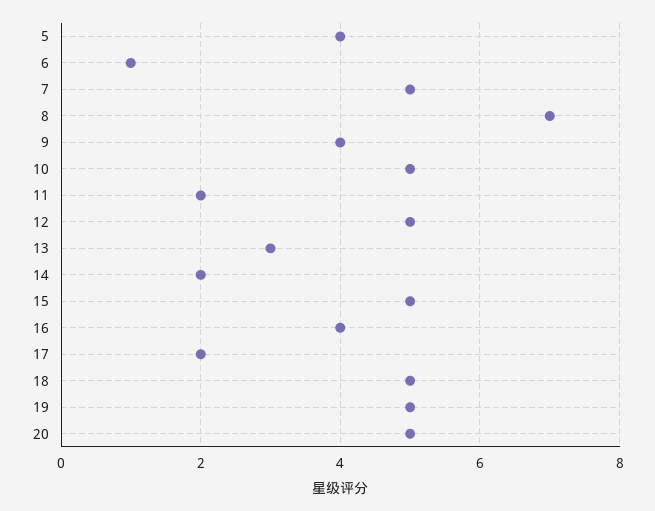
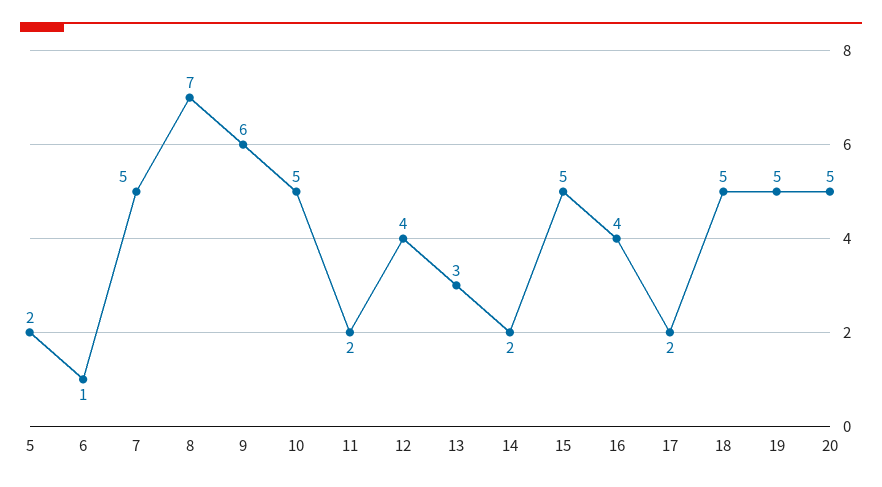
  {
-   "5": 4,
+   "5": 2,
    "6": 1,
    "7": 5,
    "8": 7,
-   "9": 4,
+   "9": 6,
    "10": 5,
    "11": 2,
-   "12": 5,
+   "12": 4,
    "13": 3,
    "14": 2,
    "15": 5,
    "16": 4,
    "17": 2,
    "18": 5,
    "19": 5,
    "20": 5
  }

